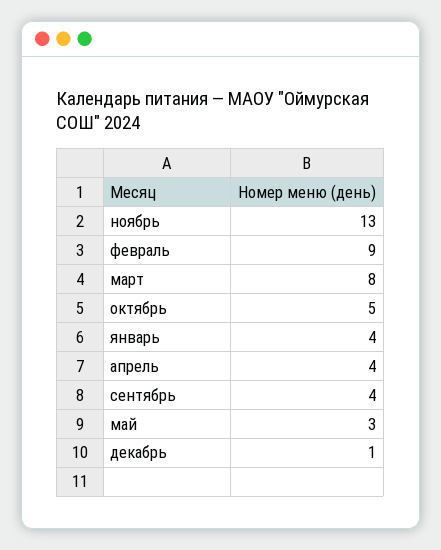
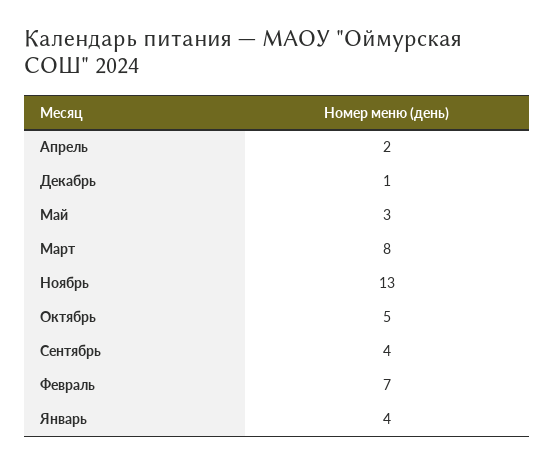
  {
    "ноябрь": 13,
-   "февраль": 9,
+   "февраль": 7,
    "март": 8,
    "октябрь": 5,
    "январь": 4,
-   "апрель": 4,
+   "апрель": 2,
    "сентябрь": 4,
    "май": 3,
    "декабрь": 1
  }

